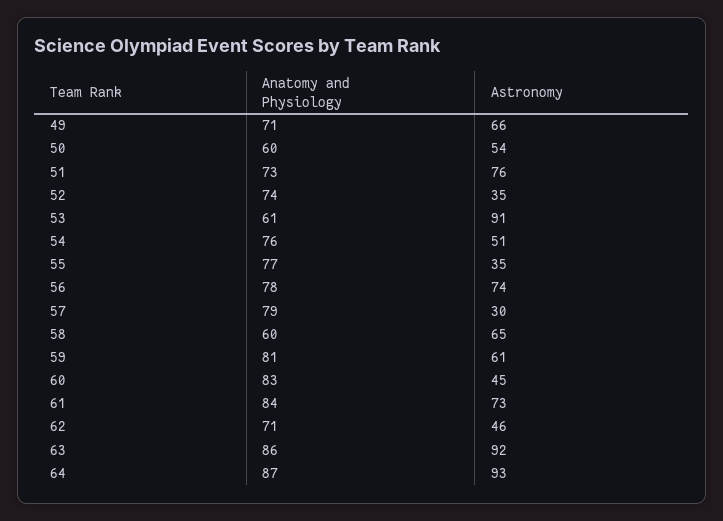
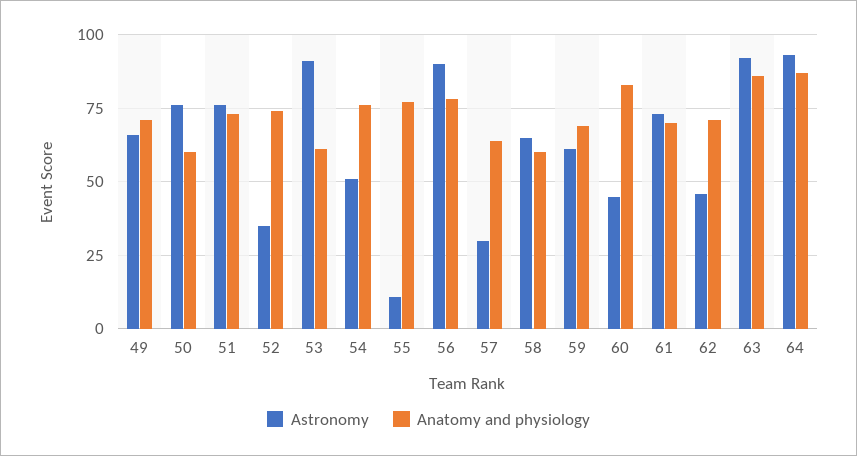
  {
    "Anatomy and Physiology": {
      "49": 71,
      "50": 60,
      "51": 73,
      "52": 74,
      "53": 61,
      "54": 76,
      "55": 77,
      "56": 78,
-     "57": 79,
+     "57": 65,
      "58": 60,
-     "59": 81,
+     "59": 70,
      "60": 83,
-     "61": 84,
+     "61": 70,
      "62": 71,
      "63": 86,
      "64": 87
    },
    "Astronomy": {
      "49": 66,
-     "50": 54,
+     "50": 75,
      "51": 76,
      "52": 35,
      "53": 91,
      "54": 51,
-     "55": 35,
+     "55": 10,
-     "56": 74,
+     "56": 90,
      "57": 30,
      "58": 65,
      "59": 61,
      "60": 45,
      "61": 73,
      "62": 46,
      "63": 92,
      "64": 93
    }
  }

